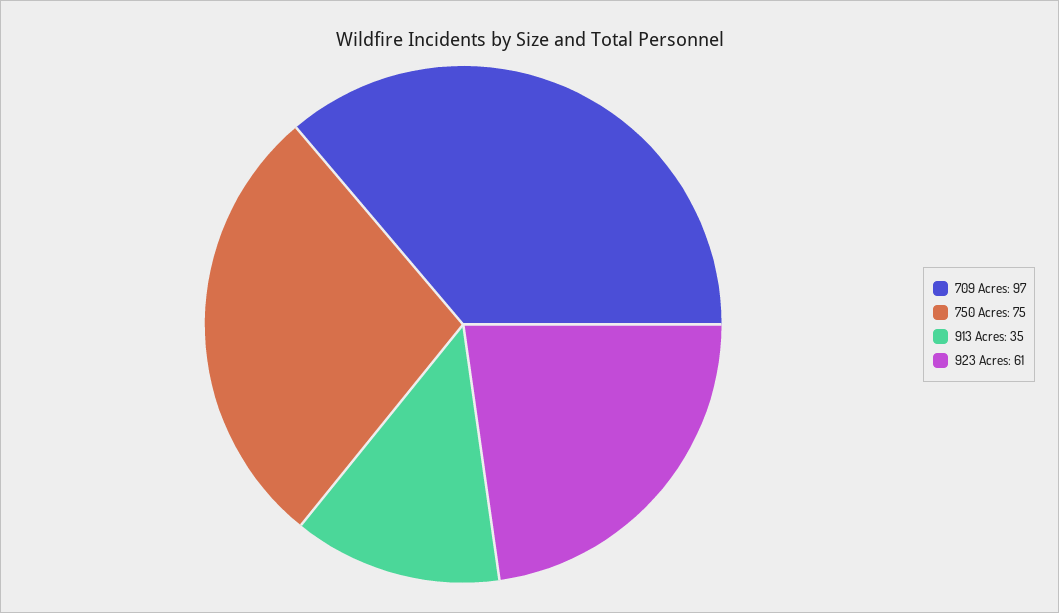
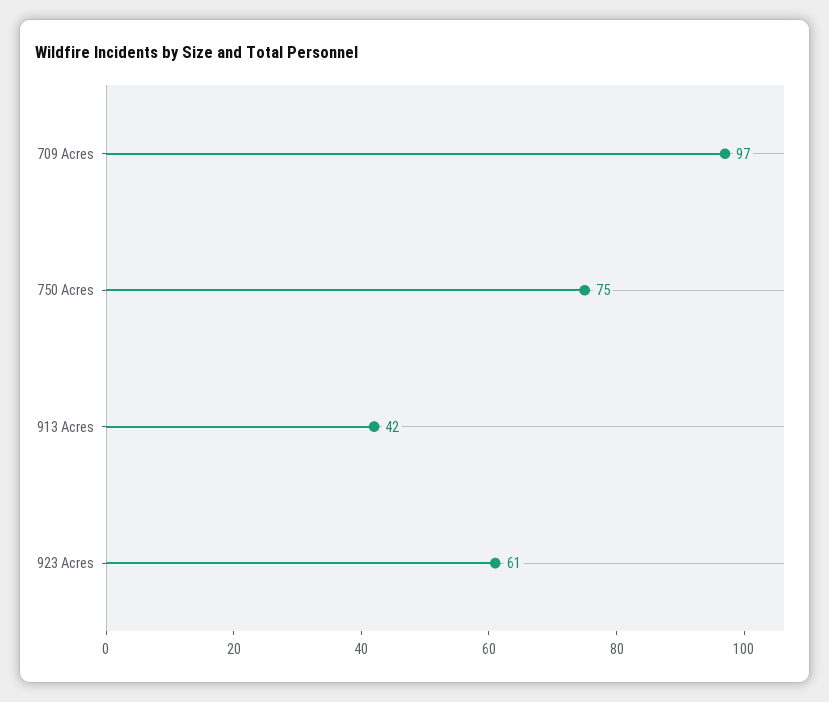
  {
    "709 Acres": 97,
    "750 Acres": 75,
-   "913 Acres": 35,
+   "913 Acres": 42,
    "923 Acres": 61
  }

